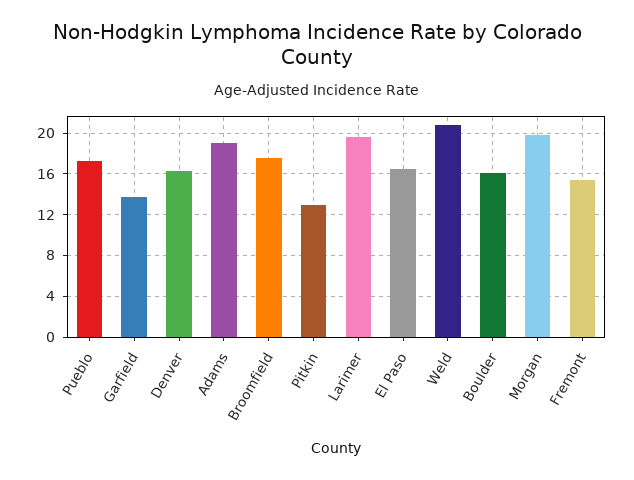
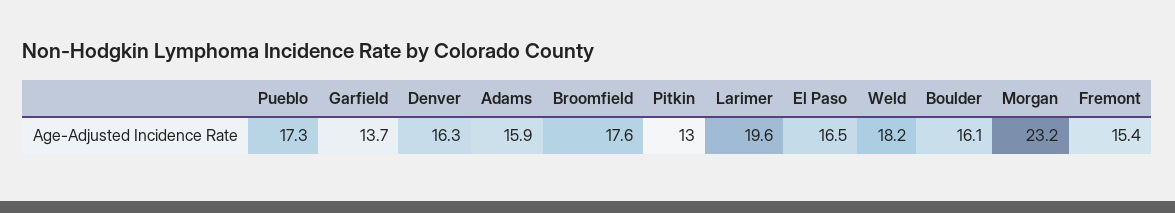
  {
    "Pueblo": 17.3,
    "Garfield": 13.7,
    "Denver": 16.3,
-   "Adams": 19,
+   "Adams": 15.9,
    "Broomfield": 17.6,
    "Pitkin": 13,
    "Larimer": 19.6,
    "El Paso": 16.5,
-   "Weld": 21,
+   "Weld": 18.2,
    "Boulder": 16.1,
-   "Morgan": 20,
+   "Morgan": 23.2,
    "Fremont": 15.4
  }

